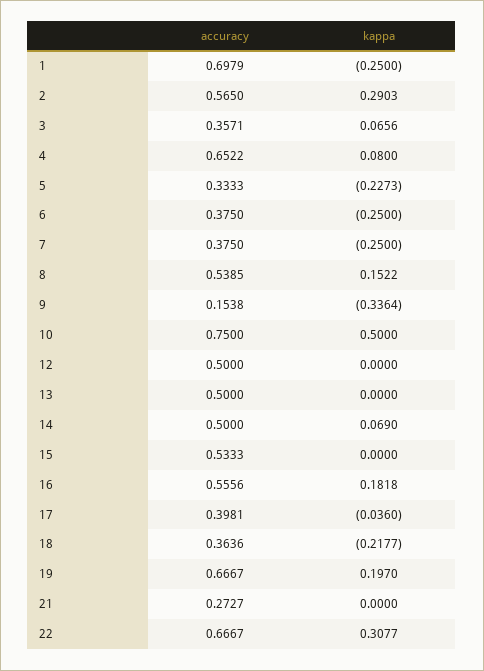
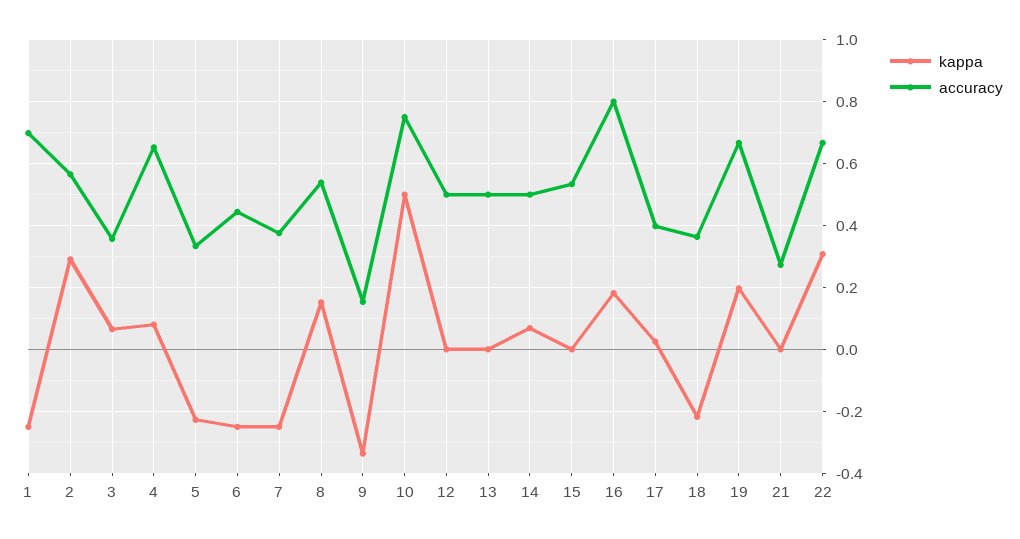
  {
    "accuracy": {
      "1": 0.6979,
      "2": 0.565,
      "3": 0.3571,
      "4": 0.6522,
      "5": 0.3333,
-     "6": 0.375,
+     "6": 0.44,
      "7": 0.375,
      "8": 0.5385,
      "9": 0.1538,
      "10": 0.75,
      "12": 0.5,
      "13": 0.5,
      "14": 0.5,
      "15": 0.5333,
-     "16": 0.5556,
+     "16": 0.8,
      "17": 0.3981,
      "18": 0.3636,
      "19": 0.6667,
      "21": 0.2727,
      "22": 0.6667
    },
    "kappa": {
      "1": -0.25,
      "2": 0.2903,
      "3": 0.0656,
      "4": 0.08,
      "5": -0.2273,
      "6": -0.25,
      "7": -0.25,
      "8": 0.1522,
      "9": -0.3364,
      "10": 0.5,
      "12": 0,
      "13": 0,
      "14": 0.069,
      "15": 0,
      "16": 0.1818,
-     "17": -0.036,
+     "17": 0.02,
      "18": -0.2177,
      "19": 0.197,
      "21": 0,
      "22": 0.3077
    }
  }

